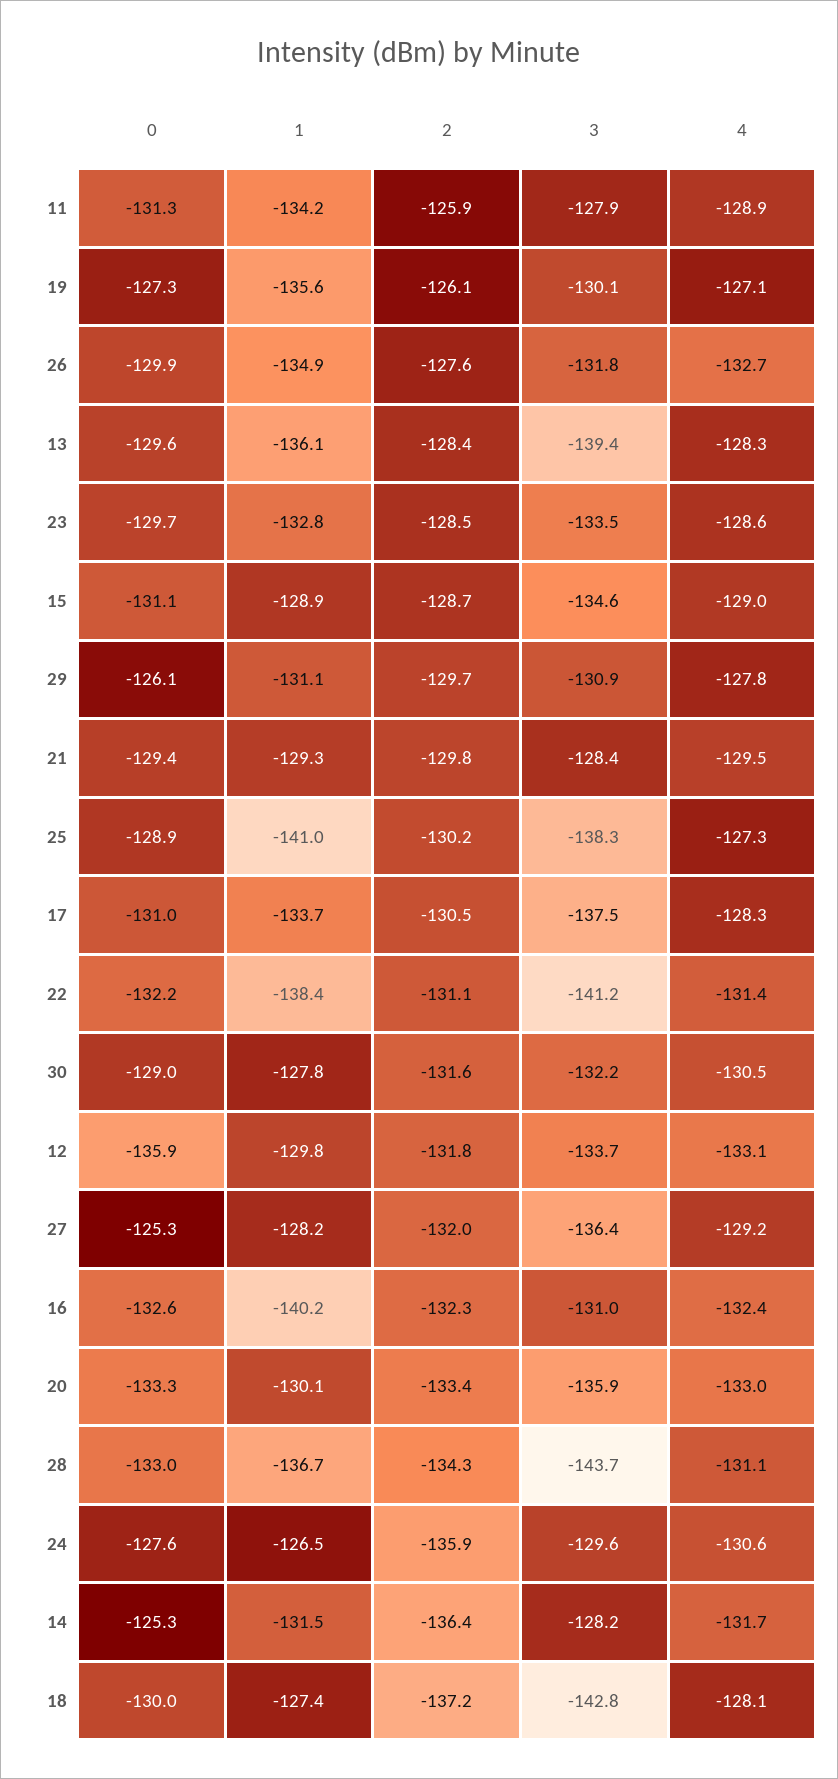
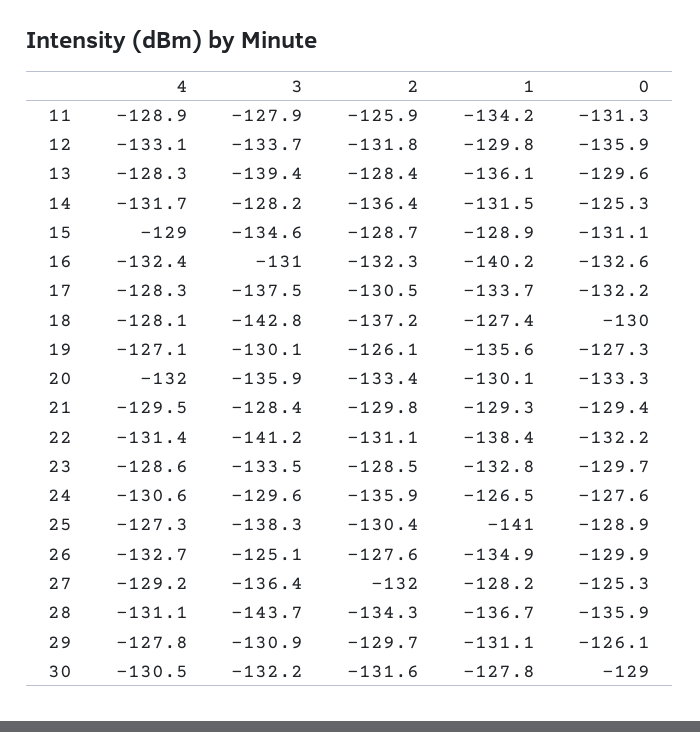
  {
    "0": {
      "11": -131.3,
      "19": -127.3,
      "26": -129.9,
      "13": -129.6,
      "23": -129.7,
      "15": -131.1,
      "29": -126.1,
      "21": -129.4,
      "25": -128.9,
-     "17": -131,
+     "17": -132.2,
      "22": -132.2,
      "30": -129,
      "12": -135.9,
      "27": -125.3,
      "16": -132.6,
      "20": -133.3,
-     "28": -133,
+     "28": -135.9,
      "24": -127.6,
      "14": -125.3,
      "18": -130
    },
    "1": {
      "11": -134.2,
      "19": -135.6,
      "26": -134.9,
      "13": -136.1,
      "23": -132.8,
      "15": -128.9,
      "29": -131.1,
      "21": -129.3,
      "25": -141,
      "17": -133.7,
      "22": -138.4,
      "30": -127.8,
      "12": -129.8,
      "27": -128.2,
      "16": -140.2,
      "20": -130.1,
      "28": -136.7,
      "24": -126.5,
      "14": -131.5,
      "18": -127.4
    },
    "2": {
      "11": -125.9,
      "19": -126.1,
      "26": -127.6,
      "13": -128.4,
      "23": -128.5,
      "15": -128.7,
      "29": -129.7,
      "21": -129.8,
-     "25": -130.2,
+     "25": -130.4,
      "17": -130.5,
      "22": -131.1,
      "30": -131.6,
      "12": -131.8,
      "27": -132,
      "16": -132.3,
      "20": -133.4,
      "28": -134.3,
      "24": -135.9,
      "14": -136.4,
      "18": -137.2
    },
    "3": {
      "11": -127.9,
      "19": -130.1,
-     "26": -131.8,
+     "26": -125.1,
      "13": -139.4,
      "23": -133.5,
      "15": -134.6,
      "29": -130.9,
      "21": -128.4,
      "25": -138.3,
      "17": -137.5,
      "22": -141.2,
      "30": -132.2,
      "12": -133.7,
      "27": -136.4,
      "16": -131,
      "20": -135.9,
      "28": -143.7,
      "24": -129.6,
      "14": -128.2,
      "18": -142.8
    },
    "4": {
      "11": -128.9,
      "19": -127.1,
      "26": -132.7,
      "13": -128.3,
      "23": -128.6,
      "15": -129,
      "29": -127.8,
      "21": -129.5,
      "25": -127.3,
      "17": -128.3,
      "22": -131.4,
      "30": -130.5,
      "12": -133.1,
      "27": -129.2,
      "16": -132.4,
-     "20": -133,
+     "20": -132,
      "28": -131.1,
      "24": -130.6,
      "14": -131.7,
      "18": -128.1
    }
  }

